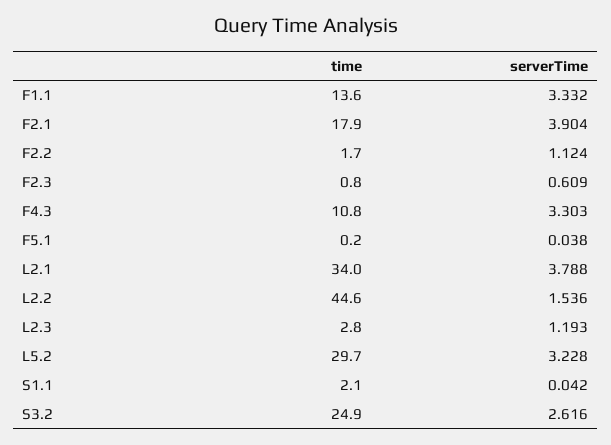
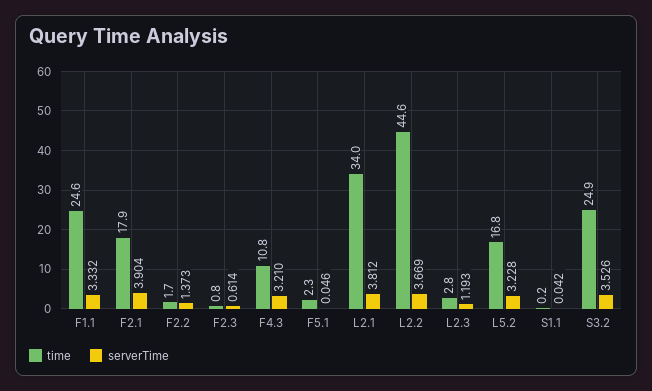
  {
    "time": {
-     "F1.1": 13.6,
+     "F1.1": 24.6,
      "F2.1": 17.9,
      "F2.2": 1.7,
      "F2.3": 0.8,
      "F4.3": 10.8,
-     "F5.1": 0.2,
+     "F5.1": 2.3,
      "L2.1": 34,
      "L2.2": 44.6,
      "L2.3": 2.8,
-     "L5.2": 29.7,
+     "L5.2": 16.8,
-     "S1.1": 2.1,
+     "S1.1": 0.2,
      "S3.2": 24.9
    },
    "serverTime": {
      "F1.1": 3.332,
      "F2.1": 3.904,
-     "F2.2": 1.124,
+     "F2.2": 1.373,
-     "F2.3": 0.609,
+     "F2.3": 0.614,
-     "F4.3": 3.303,
+     "F4.3": 3.21,
-     "F5.1": 0.038,
+     "F5.1": 0.046,
-     "L2.1": 3.788,
+     "L2.1": 3.812,
-     "L2.2": 1.536,
+     "L2.2": 3.669,
      "L2.3": 1.193,
      "L5.2": 3.228,
      "S1.1": 0.042,
-     "S3.2": 2.616
+     "S3.2": 3.526
    }
  }

